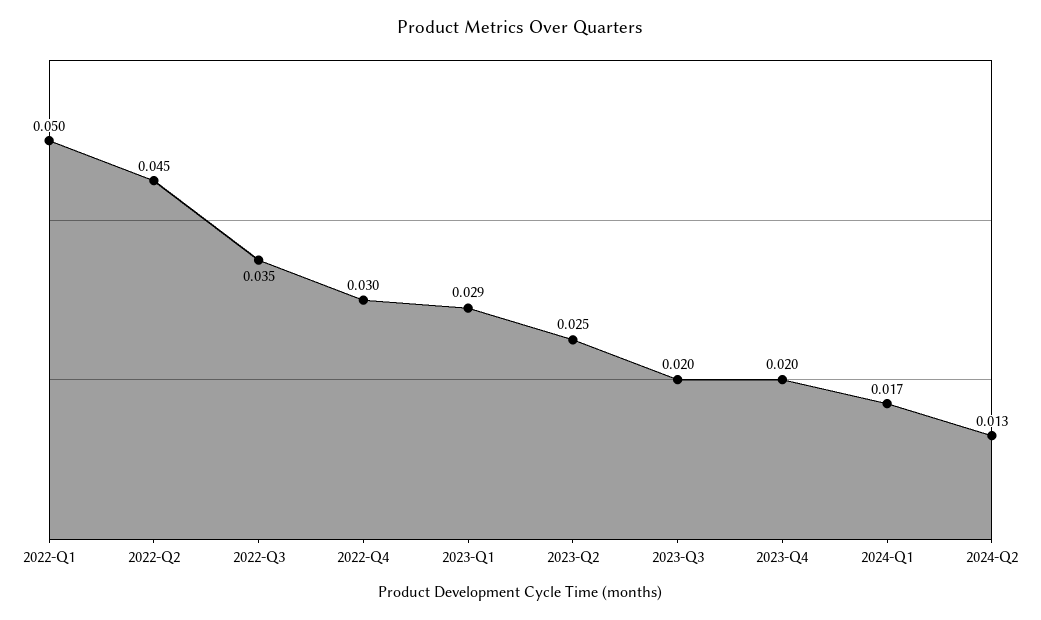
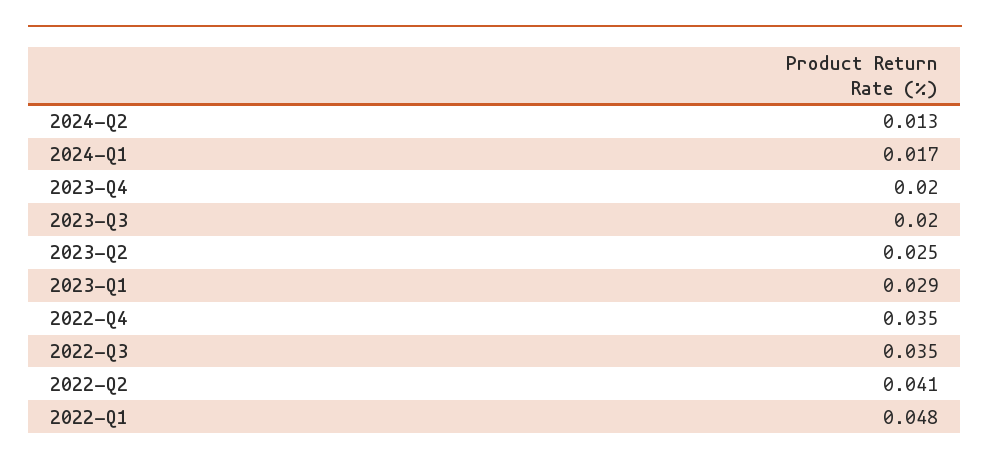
  {
-   "2022-Q1": 0.05,
+   "2022-Q1": 0.048,
-   "2022-Q2": 0.045,
+   "2022-Q2": 0.041,
    "2022-Q3": 0.035,
-   "2022-Q4": 0.03,
+   "2022-Q4": 0.035,
    "2023-Q1": 0.029,
    "2023-Q2": 0.025,
    "2023-Q3": 0.02,
    "2023-Q4": 0.02,
    "2024-Q1": 0.017,
    "2024-Q2": 0.013
  }

